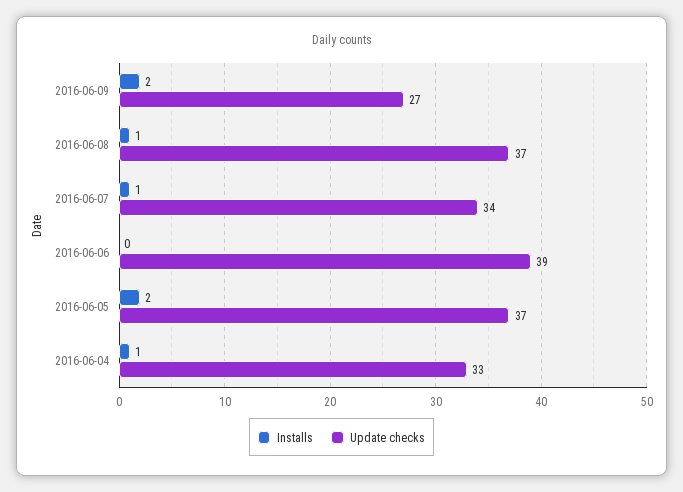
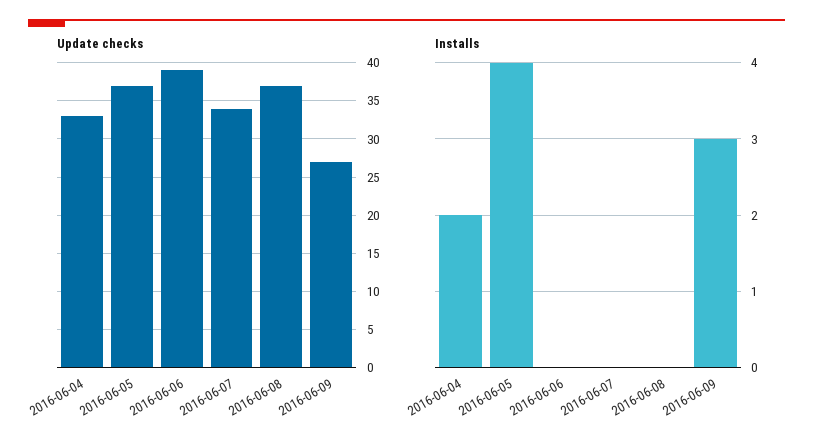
  {
    "Installs": {
-     "2016-06-09": 2,
+     "2016-06-09": 3,
-     "2016-06-08": 1,
+     "2016-06-08": 0,
-     "2016-06-07": 1,
+     "2016-06-07": 0,
      "2016-06-06": 0,
-     "2016-06-05": 2,
+     "2016-06-05": 4,
-     "2016-06-04": 1
+     "2016-06-04": 2
    },
    "Update checks": {
      "2016-06-09": 27,
      "2016-06-08": 37,
      "2016-06-07": 34,
      "2016-06-06": 39,
      "2016-06-05": 37,
      "2016-06-04": 33
    }
  }

